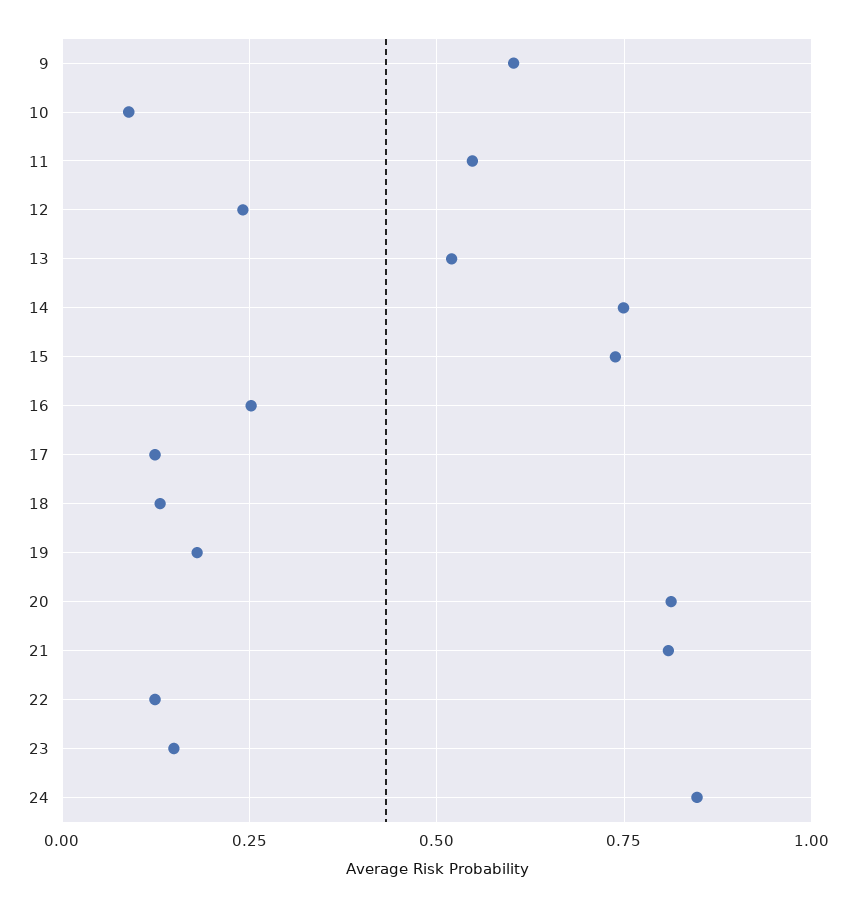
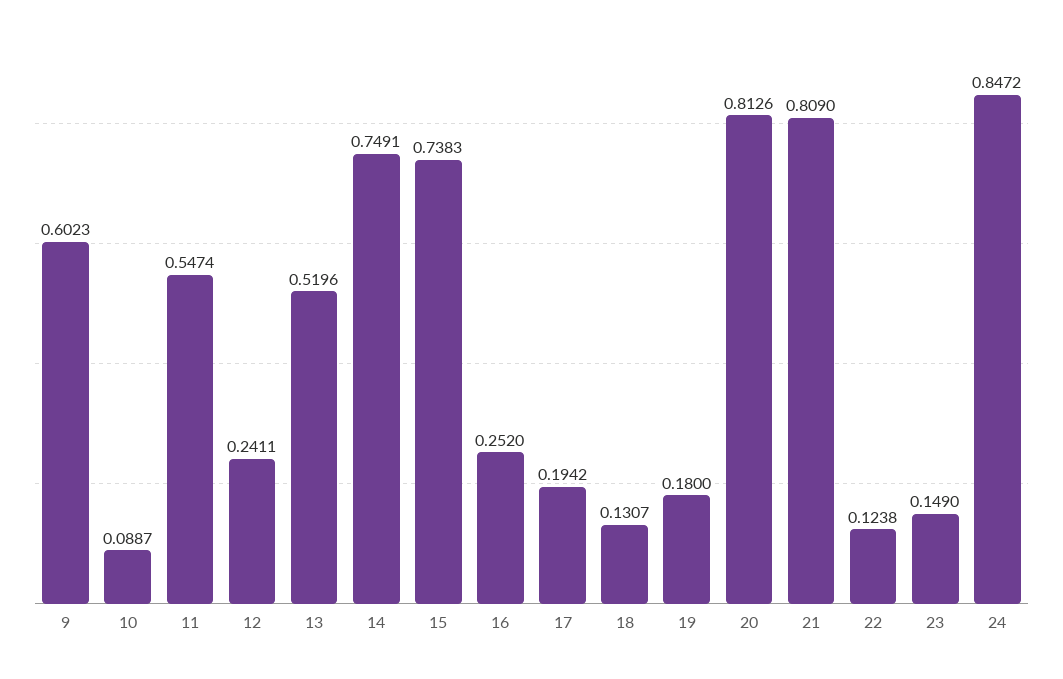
  {
    "9": 0.6023,
    "10": 0.0887,
    "11": 0.5474,
    "12": 0.2411,
    "13": 0.5196,
    "14": 0.7491,
    "15": 0.7383,
    "16": 0.252,
-   "17": 0.125,
+   "17": 0.1942,
    "18": 0.1307,
    "19": 0.18,
    "20": 0.8126,
    "21": 0.809,
    "22": 0.1238,
    "23": 0.149,
    "24": 0.8472
  }

